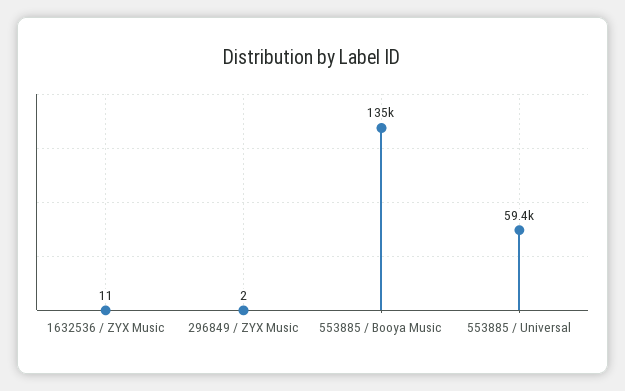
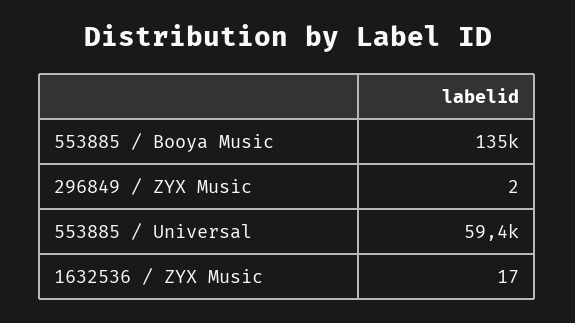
  {
-   "1632536 / ZYX Music": 11,
+   "1632536 / ZYX Music": 17,
    "296849 / ZYX Music": 2,
    "553885 / Booya Music": 135000,
    "553885 / Universal": 59400
  }

